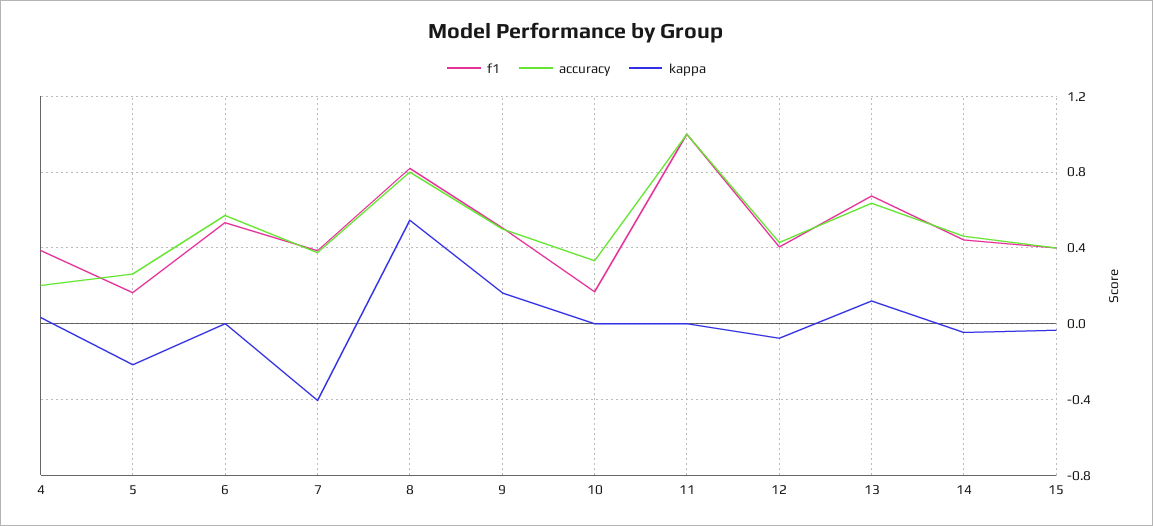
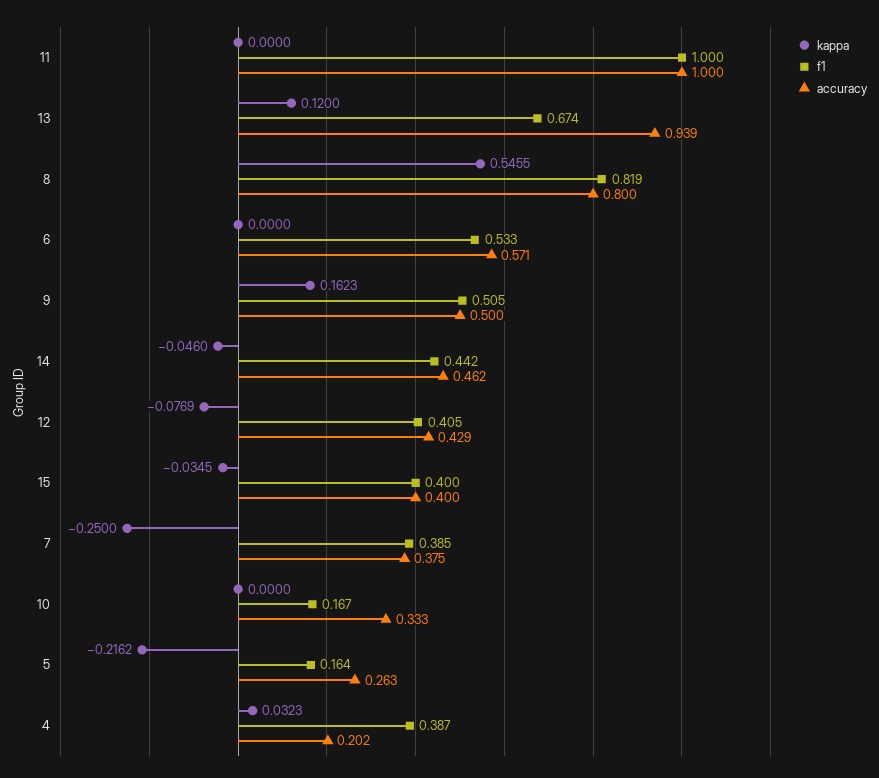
  {
    "f1": {
      "4": 0.387,
      "5": 0.164,
      "6": 0.533,
      "7": 0.385,
      "8": 0.819,
      "9": 0.505,
      "10": 0.167,
      "11": 1,
      "12": 0.405,
      "13": 0.674,
      "14": 0.442,
      "15": 0.4
    },
    "accuracy": {
      "4": 0.202,
      "5": 0.263,
      "6": 0.571,
      "7": 0.375,
      "8": 0.8,
      "9": 0.5,
      "10": 0.333,
      "11": 1,
      "12": 0.429,
-     "13": 0.65,
+     "13": 0.939,
      "14": 0.462,
      "15": 0.4
    },
    "kappa": {
      "4": 0.0323,
      "5": -0.2162,
      "6": 0,
-     "7": -0.4,
+     "7": -0.25,
      "8": 0.5455,
      "9": 0.1623,
      "10": 0,
      "11": 0,
      "12": -0.0769,
      "13": 0.12,
      "14": -0.046,
      "15": -0.0345
    }
  }

